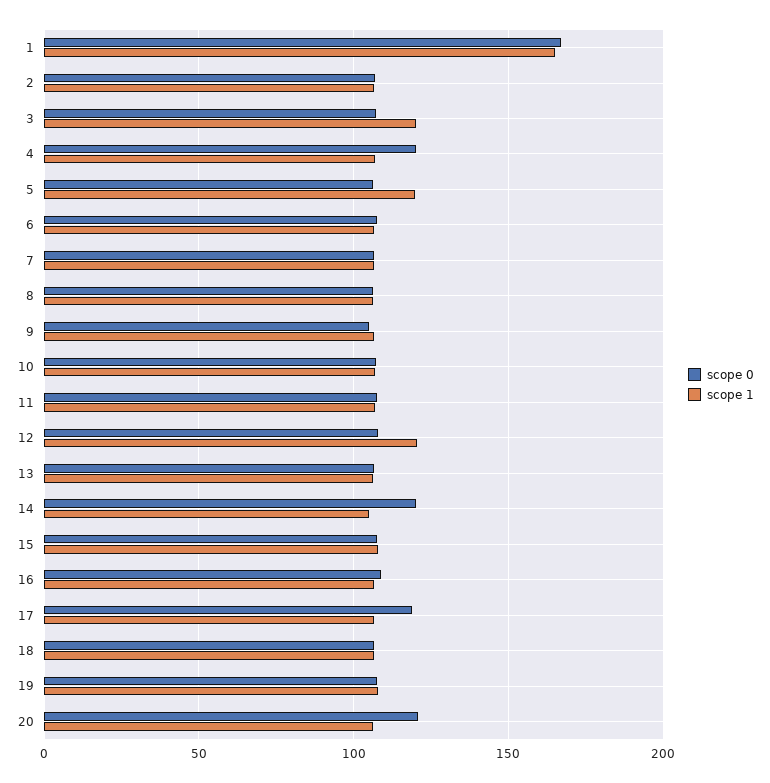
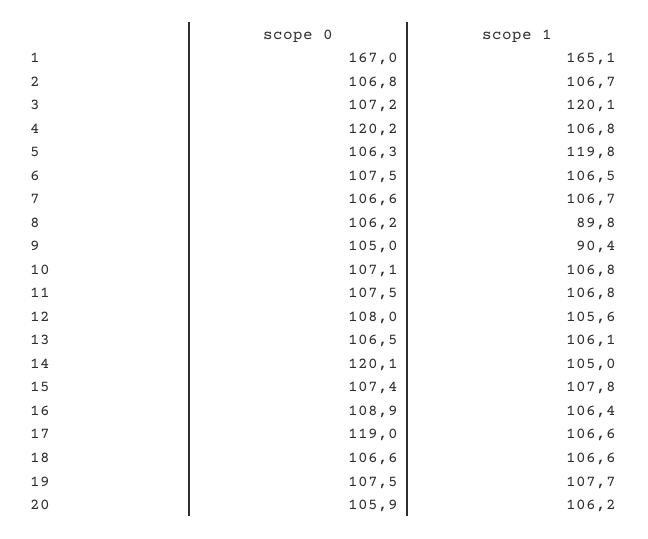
  {
    "scope 0": {
      "1": 167,
      "2": 106.8,
      "3": 107.2,
      "4": 120.2,
      "5": 106.3,
      "6": 107.5,
      "7": 106.6,
      "8": 106.2,
      "9": 105,
      "10": 107.1,
      "11": 107.5,
      "12": 108,
      "13": 106.5,
      "14": 120.1,
      "15": 107.4,
      "16": 108.9,
      "17": 119,
      "18": 106.6,
      "19": 107.5,
-     "20": 120
+     "20": 105.9
    },
    "scope 1": {
      "1": 165.1,
      "2": 106.7,
      "3": 120.1,
      "4": 106.8,
      "5": 119.8,
      "6": 106.5,
      "7": 106.7,
-     "8": 105,
+     "8": 89.8,
-     "9": 105,
+     "9": 90.4,
      "10": 106.8,
      "11": 106.8,
-     "12": 120,
+     "12": 105.6,
      "13": 106.1,
      "14": 105,
      "15": 107.8,
      "16": 106.4,
      "17": 106.6,
      "18": 106.6,
      "19": 107.7,
      "20": 106.2
    }
  }

